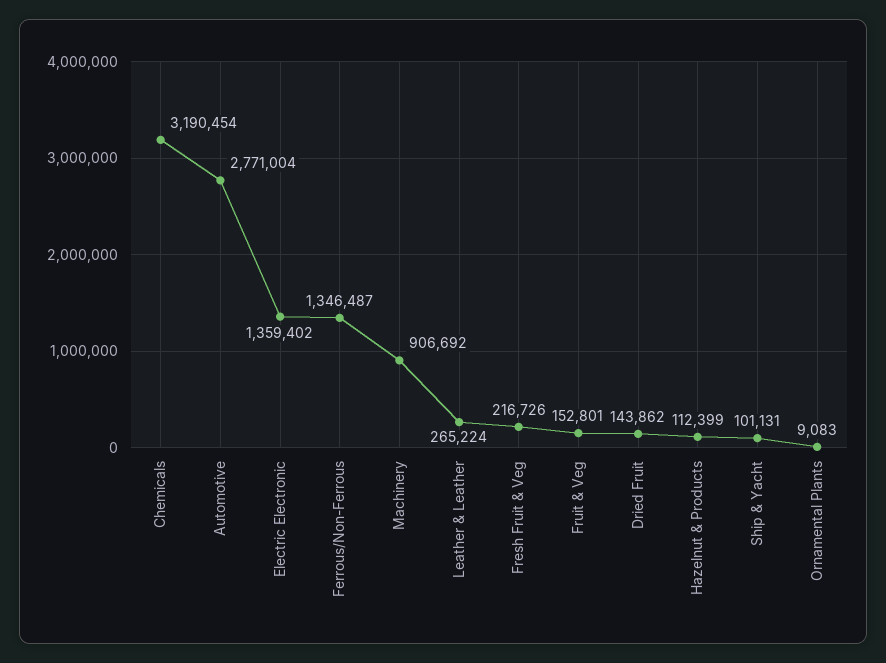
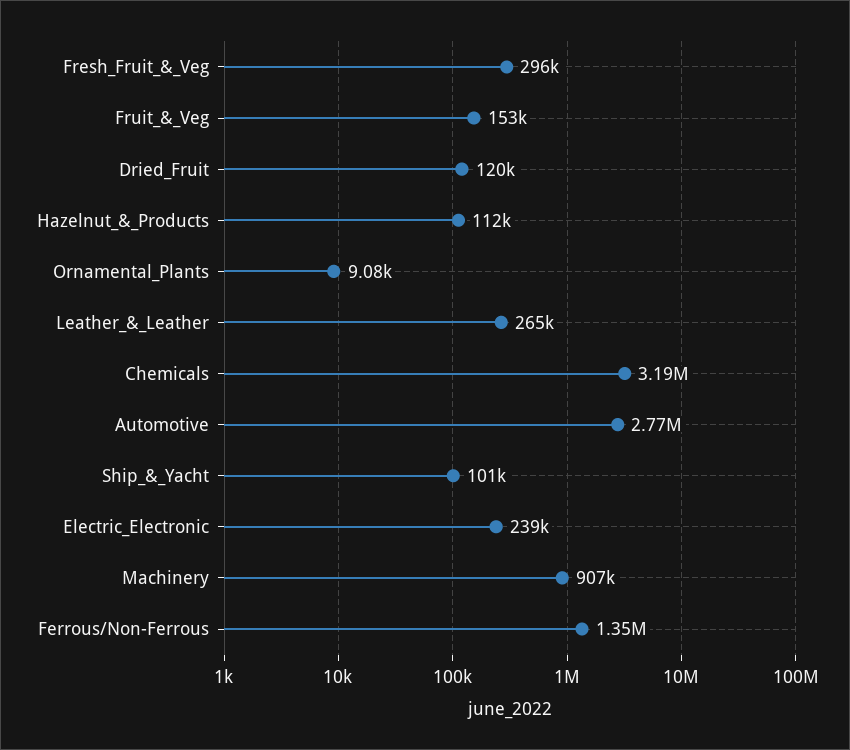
  {
    "Chemicals": 3190454,
    "Automotive": 2771004,
-   "Electric Electronic": 1359402,
+   "Electric Electronic": 239000,
    "Ferrous/Non-Ferrous": 1346487,
    "Machinery": 906692,
    "Leather & Leather": 265224,
-   "Fresh Fruit & Veg": 216726,
+   "Fresh Fruit & Veg": 296000,
    "Fruit & Veg": 152801,
-   "Dried Fruit": 143862,
+   "Dried Fruit": 120000,
    "Hazelnut & Products": 112399,
    "Ship & Yacht": 101131,
    "Ornamental Plants": 9083
  }

